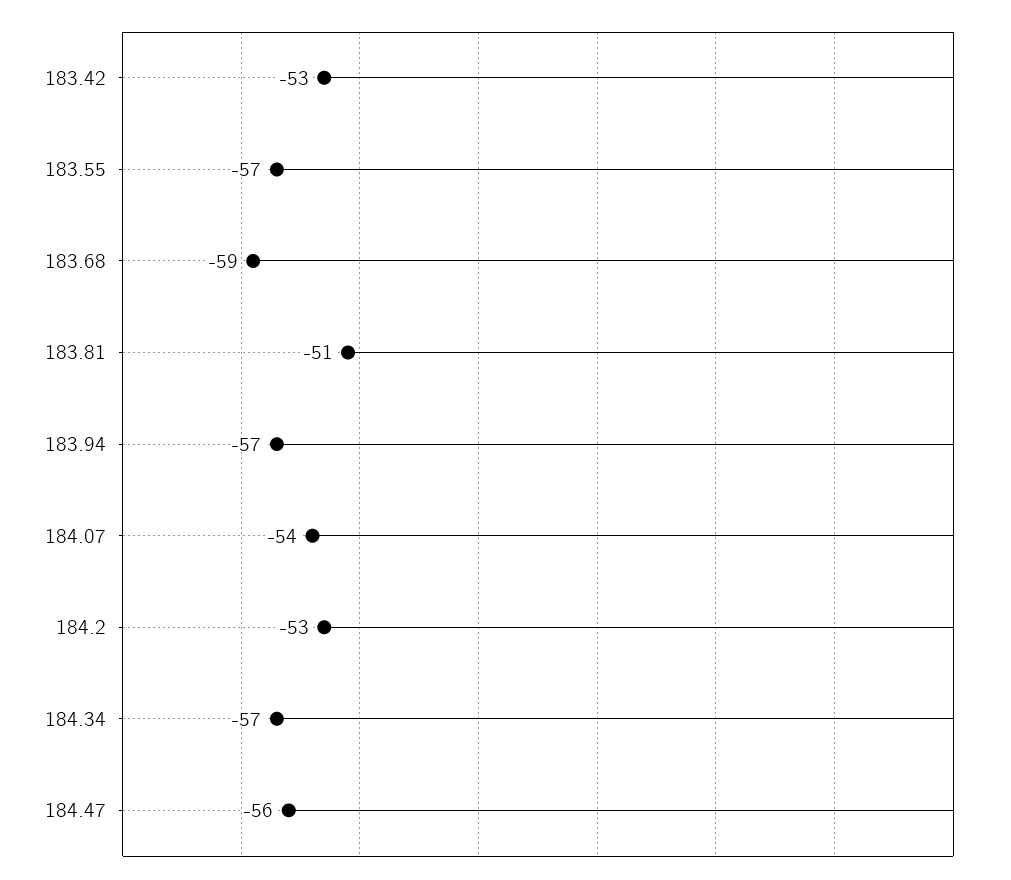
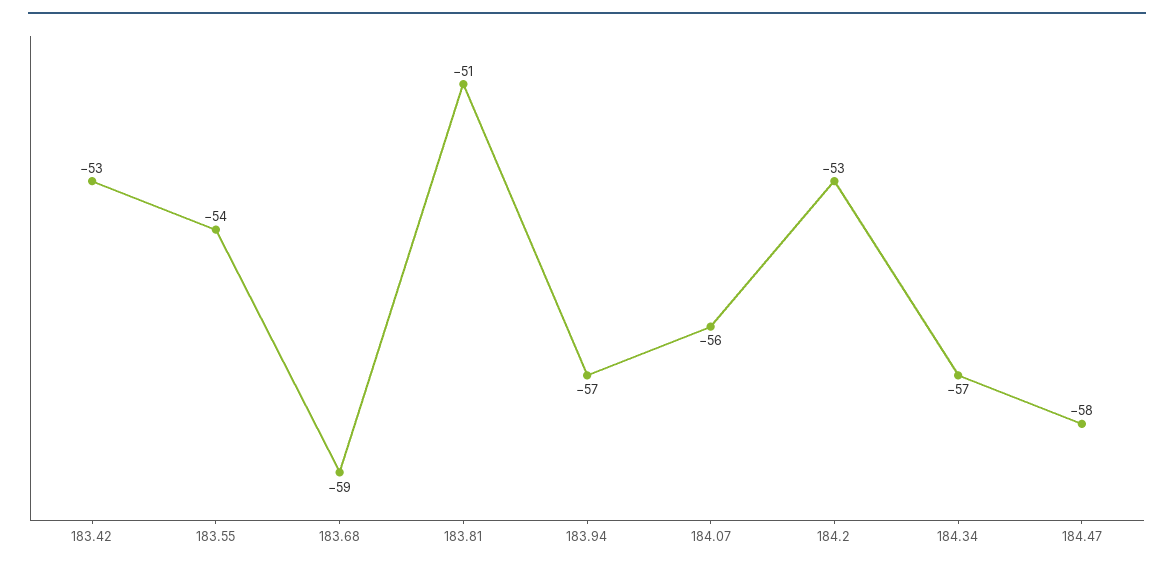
  {
    "183.42": -53,
-   "183.55": -57,
+   "183.55": -54,
    "183.68": -59,
    "183.81": -51,
    "183.94": -57,
-   "184.07": -54,
+   "184.07": -56,
    "184.2": -53,
    "184.34": -57,
-   "184.47": -56
+   "184.47": -58
  }

